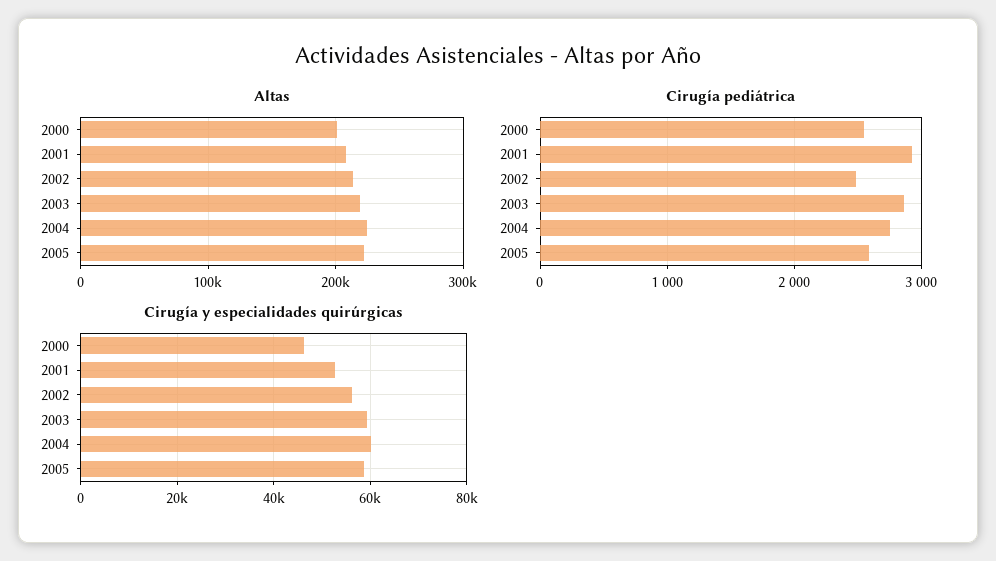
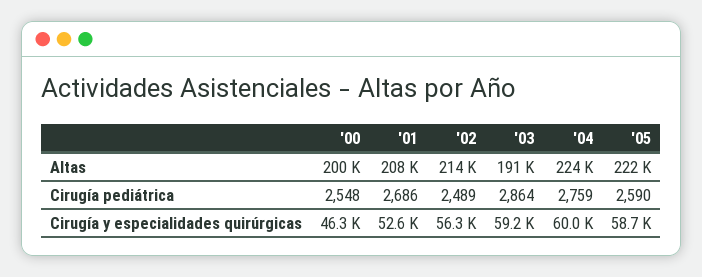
  {
    "Altas": {
      "2000": 200000,
      "2001": 208000,
      "2002": 214000,
-     "2003": 220000,
+     "2003": 191000,
      "2004": 224000,
      "2005": 222000
    },
    "Cirugía pediátrica": {
      "2000": 2548,
-     "2001": 2900,
+     "2001": 2686,
      "2002": 2489,
      "2003": 2864,
      "2004": 2759,
      "2005": 2590
    },
    "Cirugía y especialidades quirúrgicas": {
      "2000": 46300,
      "2001": 52600,
      "2002": 56300,
      "2003": 59200,
      "2004": 60000,
      "2005": 58700
    }
  }

